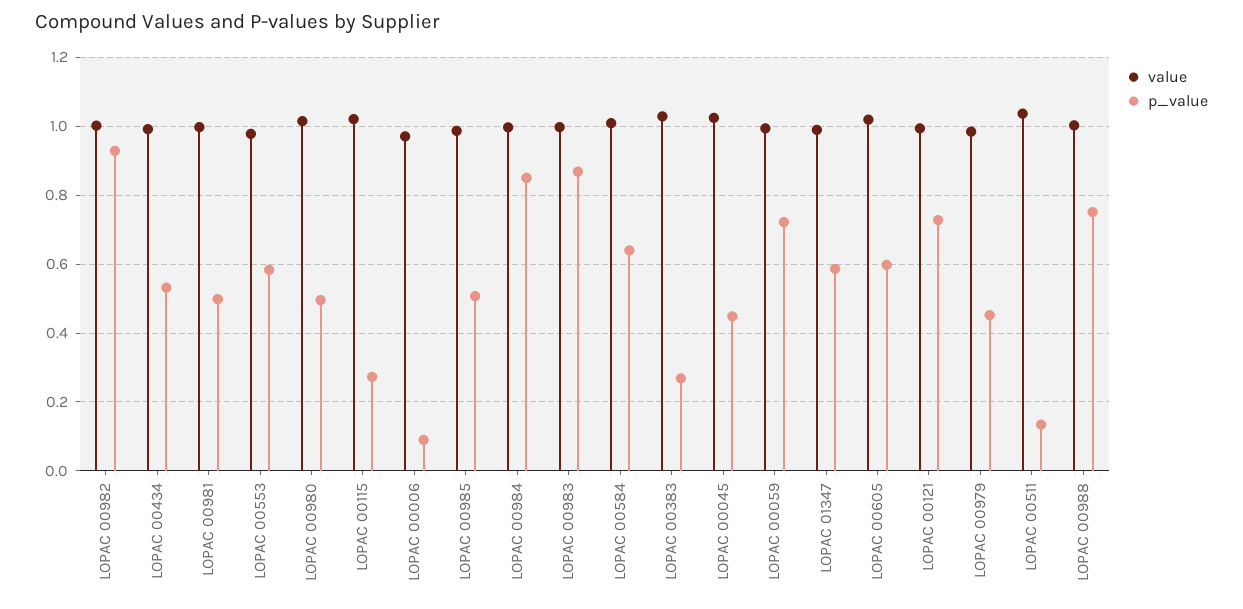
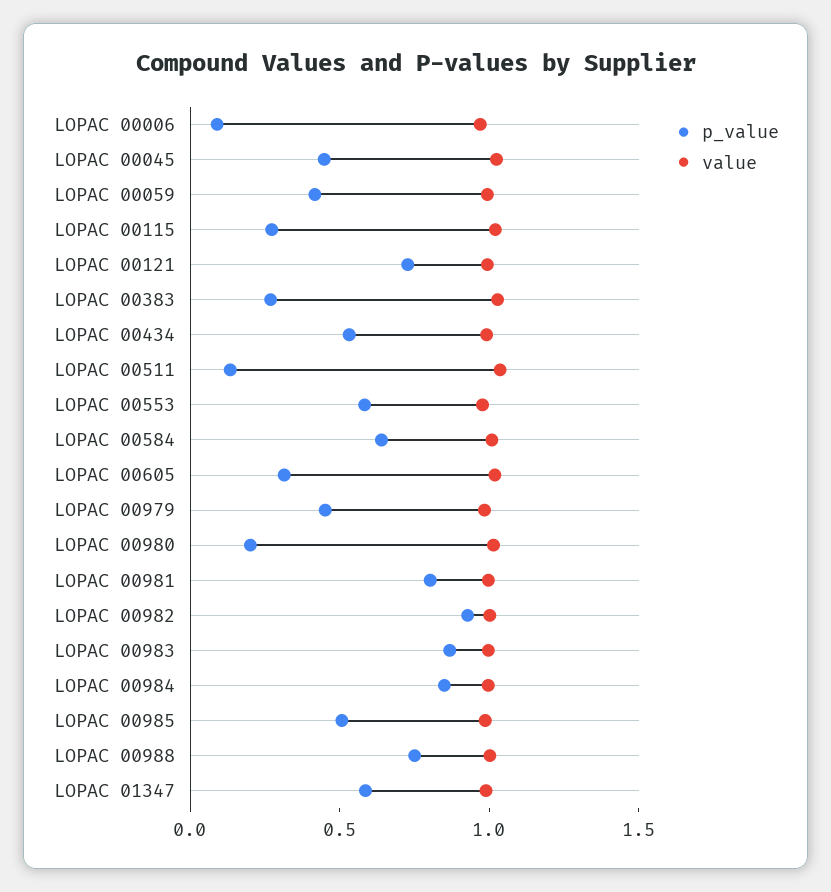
  {
    "value": {
      "LOPAC 00982": 1,
      "LOPAC 00434": 1,
      "LOPAC 00981": 1,
      "LOPAC 00553": 0.98,
      "LOPAC 00980": 1.02,
      "LOPAC 00115": 1.02,
      "LOPAC 00006": 0.96,
      "LOPAC 00985": 0.98,
      "LOPAC 00984": 1,
      "LOPAC 00983": 1,
      "LOPAC 00584": 1,
      "LOPAC 00383": 1.02,
      "LOPAC 00045": 1.02,
      "LOPAC 00059": 1,
      "LOPAC 01347": 0.98,
      "LOPAC 00605": 1.02,
      "LOPAC 00121": 1,
      "LOPAC 00979": 0.98,
      "LOPAC 00511": 1.04,
      "LOPAC 00988": 1
    },
    "p_value": {
      "LOPAC 00982": 0.92,
      "LOPAC 00434": 0.54,
-     "LOPAC 00981": 0.5,
+     "LOPAC 00981": 0.8,
      "LOPAC 00553": 0.58,
-     "LOPAC 00980": 0.5,
+     "LOPAC 00980": 0.2,
      "LOPAC 00115": 0.28,
      "LOPAC 00006": 0.1,
      "LOPAC 00985": 0.5,
      "LOPAC 00984": 0.84,
      "LOPAC 00983": 0.86,
      "LOPAC 00584": 0.64,
      "LOPAC 00383": 0.26,
      "LOPAC 00045": 0.44,
-     "LOPAC 00059": 0.72,
+     "LOPAC 00059": 0.4,
      "LOPAC 01347": 0.58,
-     "LOPAC 00605": 0.6,
+     "LOPAC 00605": 0.3,
      "LOPAC 00121": 0.72,
      "LOPAC 00979": 0.46,
      "LOPAC 00511": 0.14,
      "LOPAC 00988": 0.76
    }
  }

